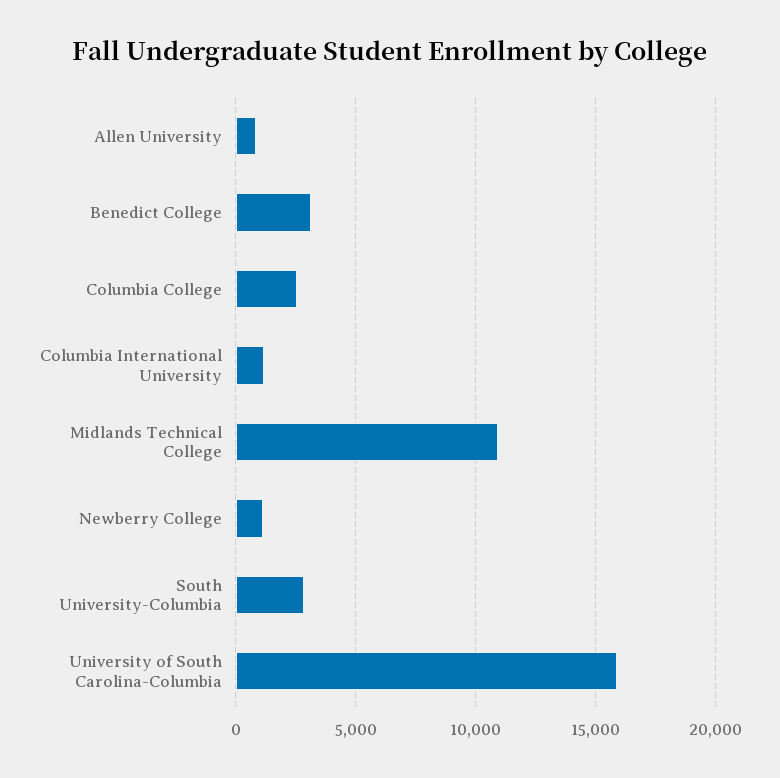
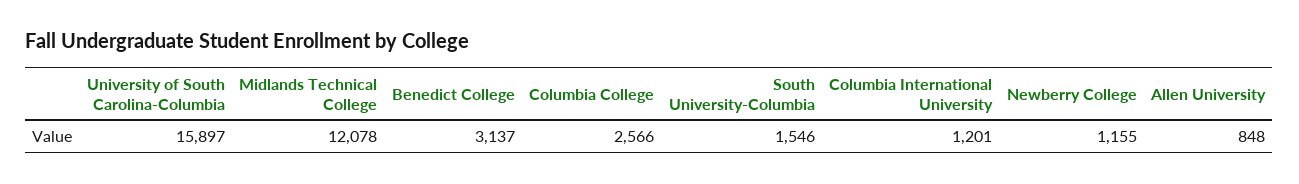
  {
    "Allen University": 848,
    "Benedict College": 3137,
    "Columbia College": 2566,
    "Columbia International University": 1201,
-   "Midlands Technical College": 11000,
+   "Midlands Technical College": 12078,
    "Newberry College": 1155,
-   "South University-Columbia": 3000,
+   "South University-Columbia": 1546,
    "University of South Carolina-Columbia": 15897
  }

